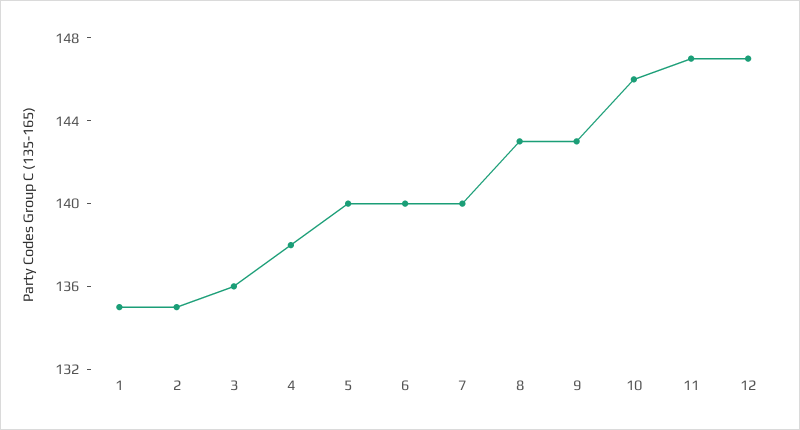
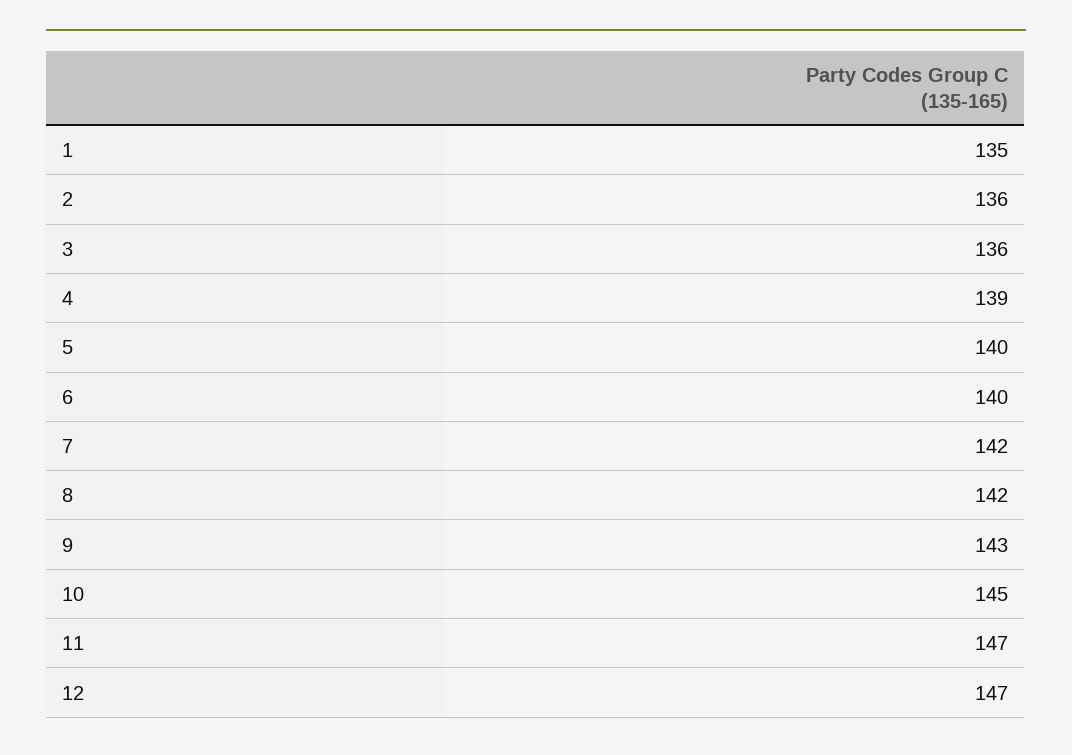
  {
    "1": 135,
-   "2": 135,
+   "2": 136,
    "3": 136,
-   "4": 138,
+   "4": 139,
    "5": 140,
    "6": 140,
-   "7": 140,
+   "7": 142,
-   "8": 143,
+   "8": 142,
    "9": 143,
-   "10": 146,
+   "10": 145,
    "11": 147,
    "12": 147
  }

